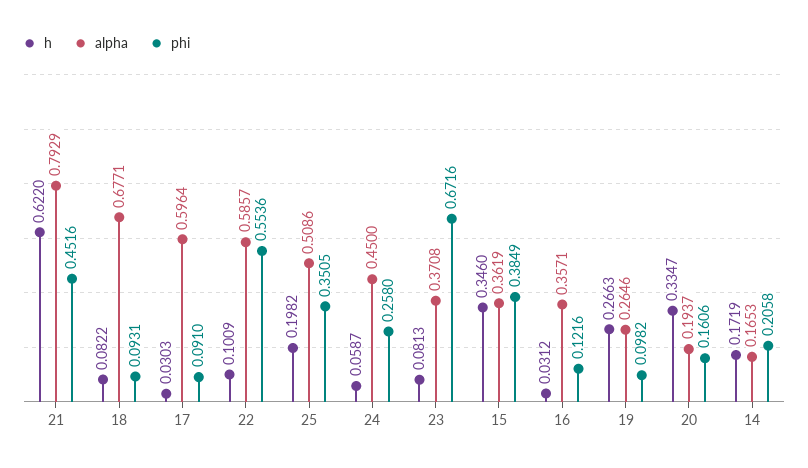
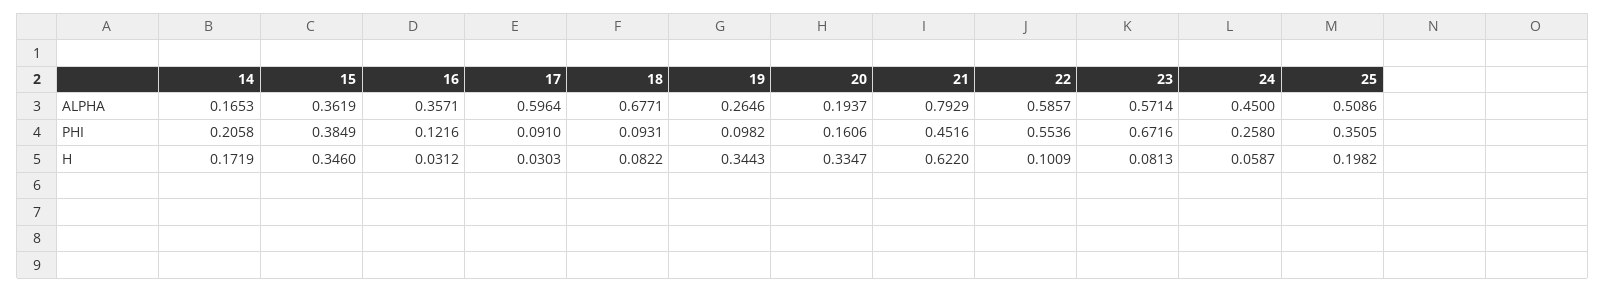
  {
    "h": {
      "21": 0.622,
      "18": 0.0822,
      "17": 0.0303,
      "22": 0.1009,
      "25": 0.1982,
      "24": 0.0587,
      "23": 0.0813,
      "15": 0.346,
      "16": 0.0312,
-     "19": 0.2663,
+     "19": 0.3443,
      "20": 0.3347,
      "14": 0.1719
    },
    "alpha": {
      "21": 0.7929,
      "18": 0.6771,
      "17": 0.5964,
      "22": 0.5857,
      "25": 0.5086,
      "24": 0.45,
-     "23": 0.3708,
+     "23": 0.5714,
      "15": 0.3619,
      "16": 0.3571,
      "19": 0.2646,
      "20": 0.1937,
      "14": 0.1653
    },
    "phi": {
      "21": 0.4516,
      "18": 0.0931,
      "17": 0.091,
      "22": 0.5536,
      "25": 0.3505,
      "24": 0.258,
      "23": 0.6716,
      "15": 0.3849,
      "16": 0.1216,
      "19": 0.0982,
      "20": 0.1606,
      "14": 0.2058
    }
  }

